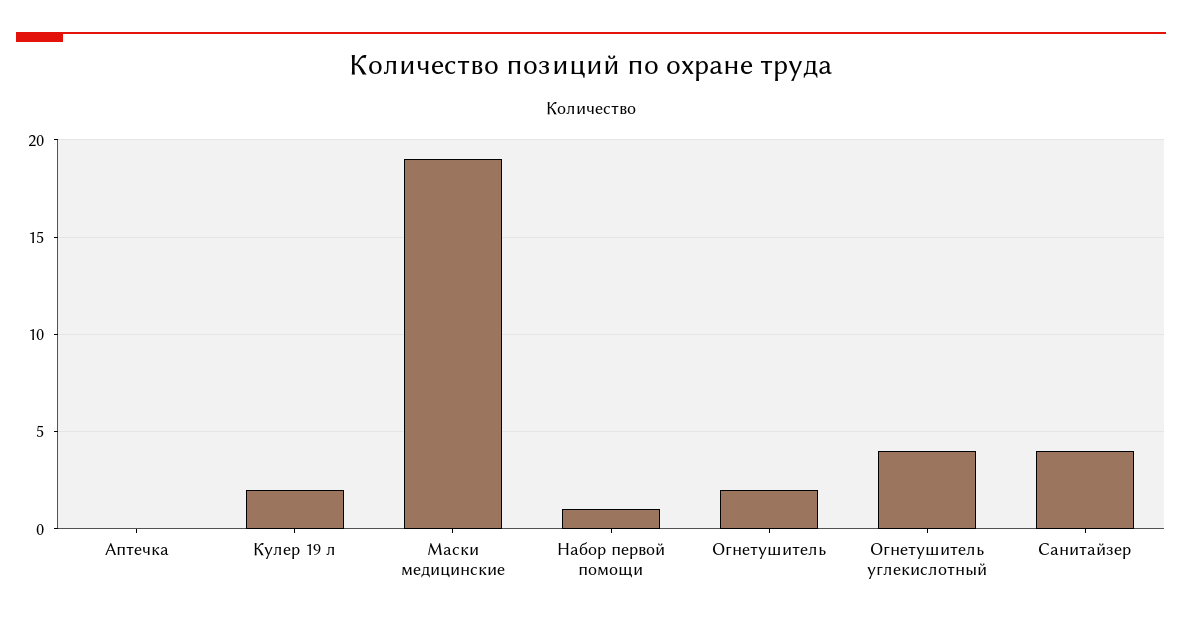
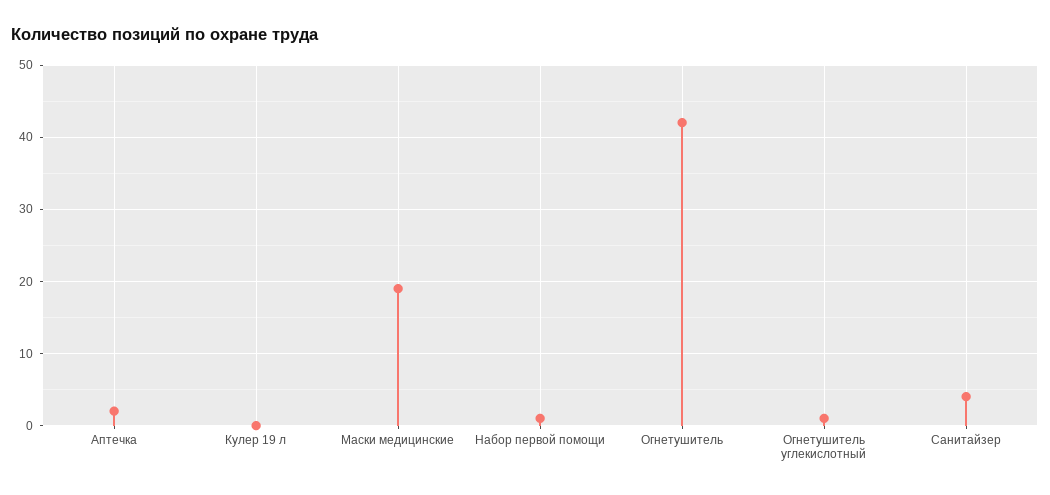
  {
-   "Аптечка": 0,
+   "Аптечка": 2,
-   "Кулер 19 л": 2,
+   "Кулер 19 л": 0,
    "Маски медицинские": 19,
    "Набор первой помощи": 1,
-   "Огнетушитель": 2,
+   "Огнетушитель": 42,
-   "Огнетушитель углекислотный": 4,
+   "Огнетушитель углекислотный": 1,
    "Санитайзер": 4
  }

